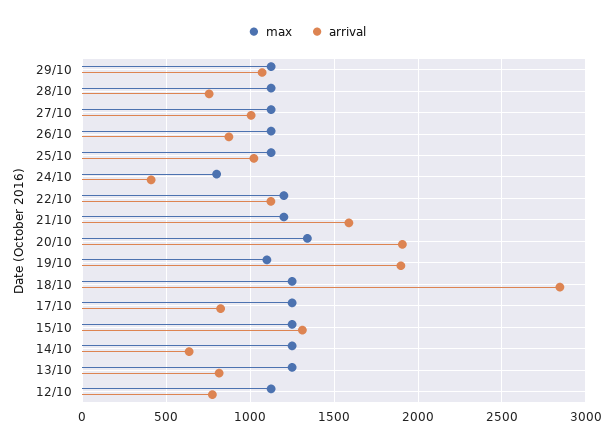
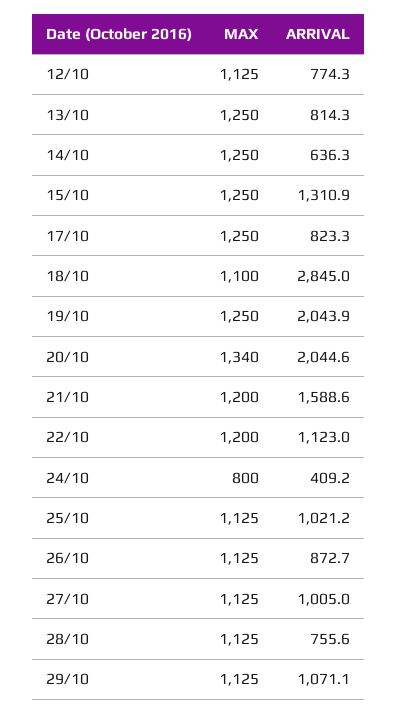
  {
    "max": {
      "29/10": 1125,
      "28/10": 1125,
      "27/10": 1125,
      "26/10": 1125,
      "25/10": 1125,
      "24/10": 800,
      "22/10": 1200,
      "21/10": 1200,
      "20/10": 1340,
-     "19/10": 1100,
+     "19/10": 1250,
-     "18/10": 1250,
+     "18/10": 1100,
      "17/10": 1250,
      "15/10": 1250,
      "14/10": 1250,
      "13/10": 1250,
      "12/10": 1125
    },
    "arrival": {
      "29/10": 1071.1,
      "28/10": 755.6,
      "27/10": 1005,
      "26/10": 872.7,
      "25/10": 1021.2,
      "24/10": 409.2,
      "22/10": 1123,
      "21/10": 1588.6,
-     "20/10": 1900,
+     "20/10": 2044.6,
-     "19/10": 1900,
+     "19/10": 2043.9,
      "18/10": 2845,
      "17/10": 823.3,
      "15/10": 1310.9,
      "14/10": 636.3,
      "13/10": 814.3,
      "12/10": 774.3
    }
  }

